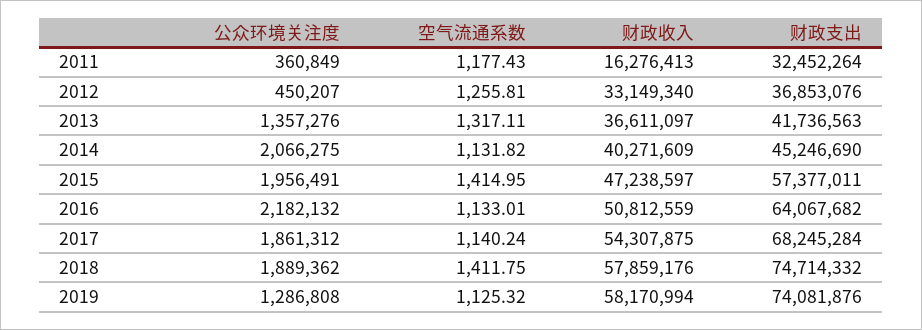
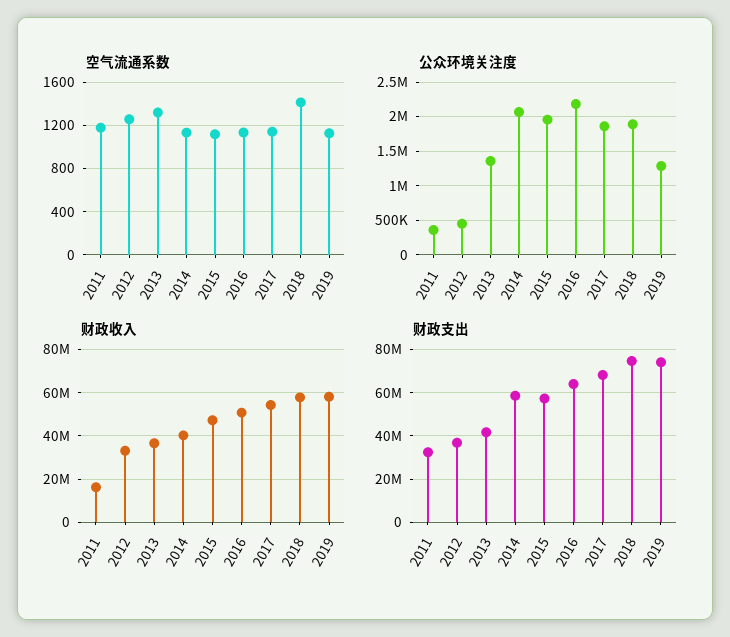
  {
    "公众环境关注度": {
      "2011": 360849,
      "2012": 450207,
      "2013": 1357276,
      "2014": 2066275,
      "2015": 1956491,
      "2016": 2182132,
      "2017": 1861312,
      "2018": 1889362,
      "2019": 1286808
    },
    "空气流通系数": {
      "2011": 1177.43,
      "2012": 1255.81,
      "2013": 1317.11,
      "2014": 1131.82,
-     "2015": 1414.95,
+     "2015": 1100,
      "2016": 1133.01,
      "2017": 1140.24,
      "2018": 1411.75,
      "2019": 1125.32
    },
    "财政收入": {
      "2011": 16276413,
      "2012": 33149340,
      "2013": 36611097,
      "2014": 40271609,
      "2015": 47238597,
      "2016": 50812559,
      "2017": 54307875,
      "2018": 57859176,
      "2019": 58170994
    },
    "财政支出": {
      "2011": 32452264,
      "2012": 36853076,
      "2013": 41736563,
-     "2014": 45246690,
+     "2014": 60000000,
      "2015": 57377011,
      "2016": 64067682,
      "2017": 68245284,
      "2018": 74714332,
      "2019": 74081876
    }
  }

